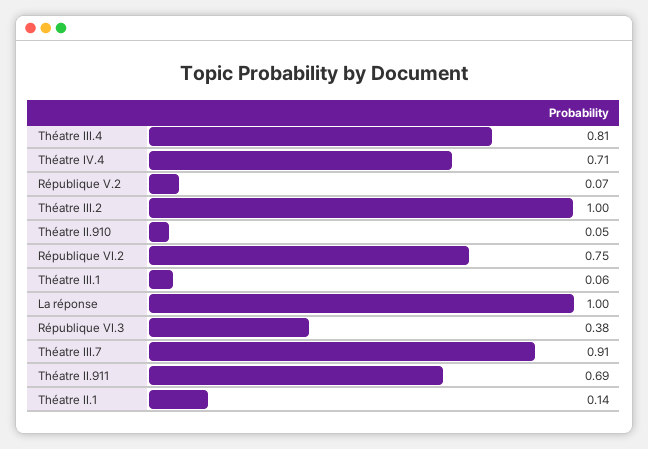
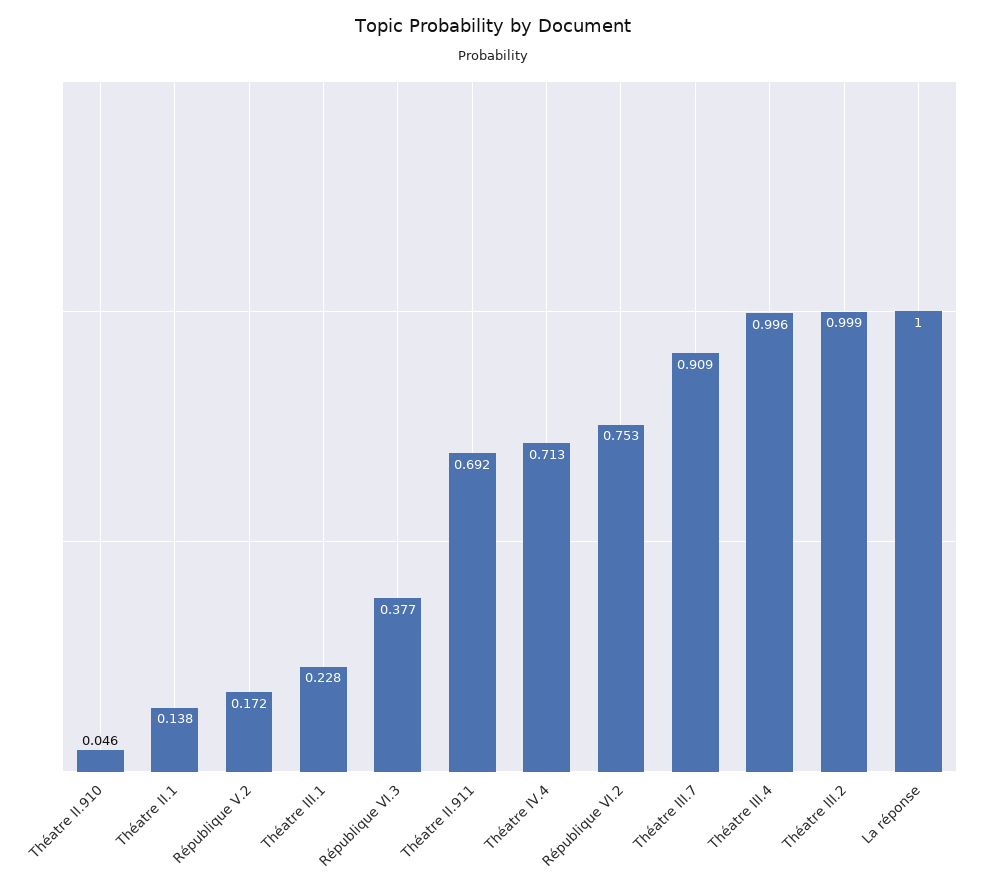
  {
-   "Théatre III.4": 0.81,
+   "Théatre III.4": 0.996,
    "Théatre IV.4": 0.713,
-   "République V.2": 0.07,
+   "République V.2": 0.172,
    "Théatre III.2": 0.999,
    "Théatre II.910": 0.046,
    "République VI.2": 0.753,
-   "Théatre III.1": 0.06,
+   "Théatre III.1": 0.228,
    "La réponse": 1,
    "République VI.3": 0.377,
    "Théatre III.7": 0.909,
    "Théatre II.911": 0.692,
    "Théatre II.1": 0.138
  }

